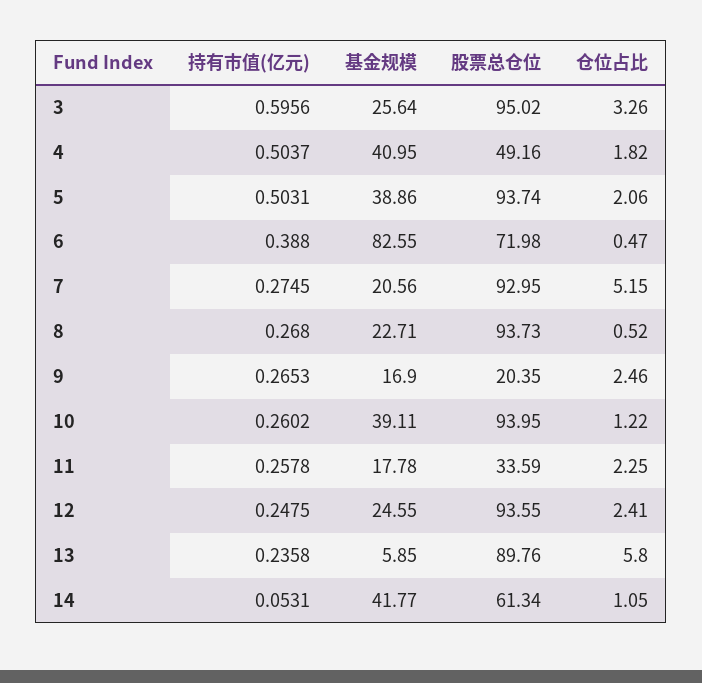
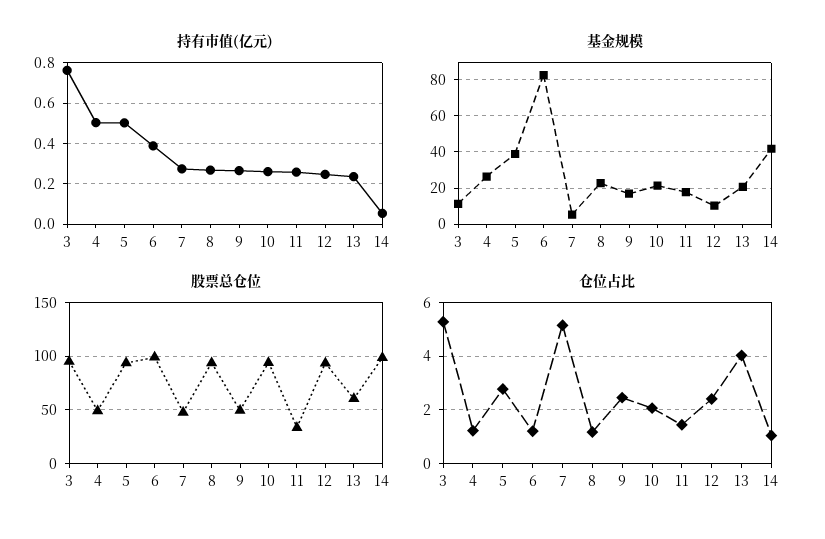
  {
    "持有市值(亿元)": {
-     "3": 0.5956,
+     "3": 0.75,
      "4": 0.5037,
      "5": 0.5031,
      "6": 0.388,
      "7": 0.2745,
      "8": 0.268,
      "9": 0.2653,
      "10": 0.2602,
      "11": 0.2578,
      "12": 0.2475,
      "13": 0.2358,
      "14": 0.0531
    },
    "基金规模": {
-     "3": 25.64,
+     "3": 10,
-     "4": 40.95,
+     "4": 25,
      "5": 38.86,
      "6": 82.55,
-     "7": 20.56,
+     "7": 5,
      "8": 22.71,
      "9": 16.9,
-     "10": 39.11,
+     "10": 20,
      "11": 17.78,
-     "12": 24.55,
+     "12": 10,
-     "13": 5.85,
+     "13": 20,
      "14": 41.77
    },
    "股票总仓位": {
      "3": 95.02,
      "4": 49.16,
      "5": 93.74,
-     "6": 71.98,
+     "6": 100,
-     "7": 92.95,
+     "7": 50,
      "8": 93.73,
-     "9": 20.35,
+     "9": 50,
      "10": 93.95,
      "11": 33.59,
      "12": 93.55,
-     "13": 89.76,
+     "13": 60,
-     "14": 61.34
+     "14": 100
    },
    "仓位占比": {
-     "3": 3.26,
+     "3": 5.25,
-     "4": 1.82,
+     "4": 1.25,
-     "5": 2.06,
+     "5": 2.75,
-     "6": 0.47,
+     "6": 1.25,
      "7": 5.15,
-     "8": 0.52,
+     "8": 1.25,
      "9": 2.46,
-     "10": 1.22,
+     "10": 2,
-     "11": 2.25,
+     "11": 1.5,
      "12": 2.41,
-     "13": 5.8,
+     "13": 4,
      "14": 1.05
    }
  }

